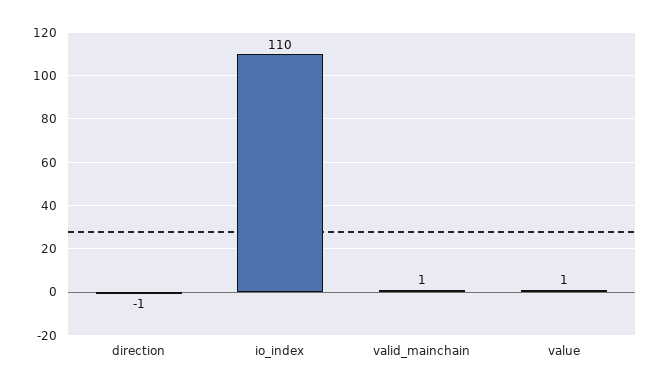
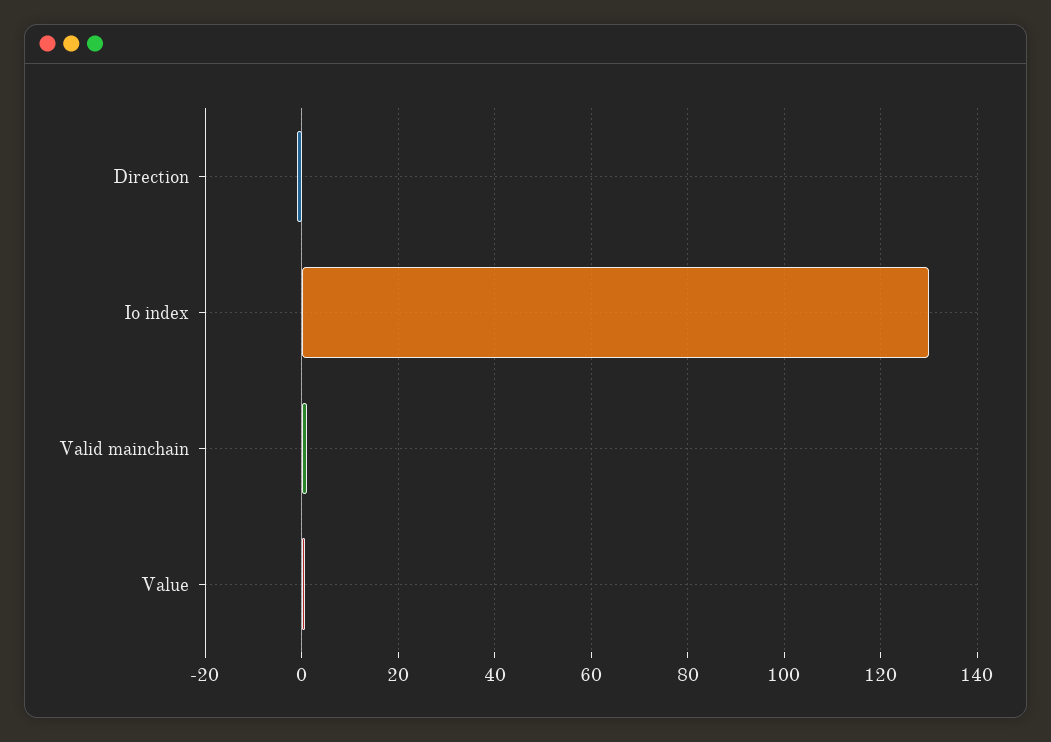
  {
    "direction": -1,
-   "io_index": 110,
+   "io_index": 130,
    "valid_mainchain": 1,
    "value": 1
  }

